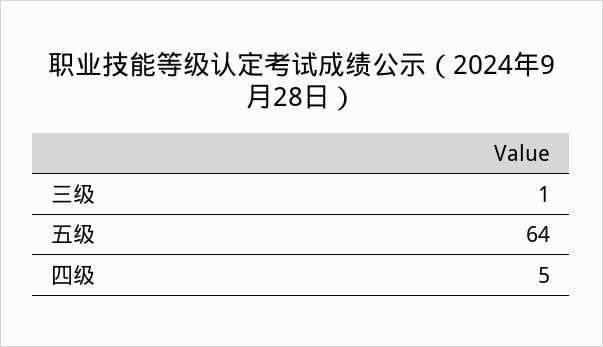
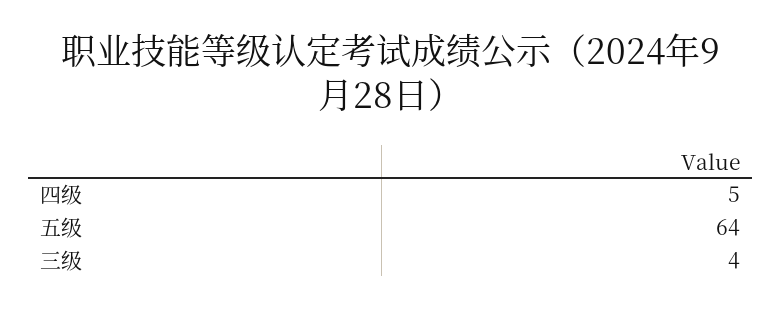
  {
-   "三级": 1,
+   "三级": 4,
    "五级": 64,
    "四级": 5
  }

